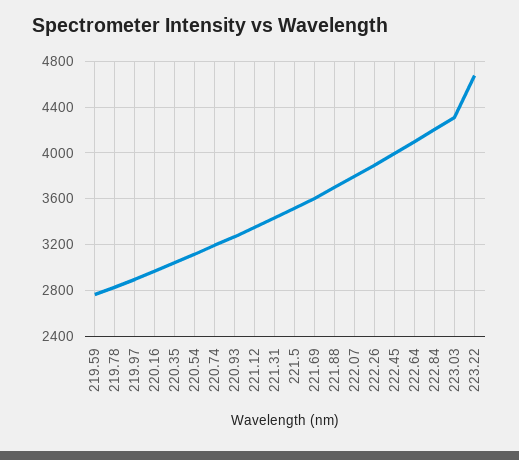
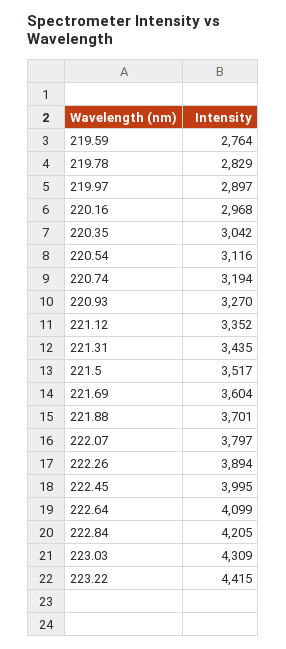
  {
    "219.59": 2764,
    "219.78": 2829,
    "219.97": 2897,
    "220.16": 2968,
    "220.35": 3042,
    "220.54": 3116,
    "220.74": 3194,
    "220.93": 3270,
    "221.12": 3352,
    "221.31": 3435,
    "221.5": 3517,
    "221.69": 3604,
    "221.88": 3701,
    "222.07": 3797,
    "222.26": 3894,
    "222.45": 3995,
    "222.64": 4099,
    "222.84": 4205,
    "223.03": 4309,
-   "223.22": 4700
+   "223.22": 4415
  }

